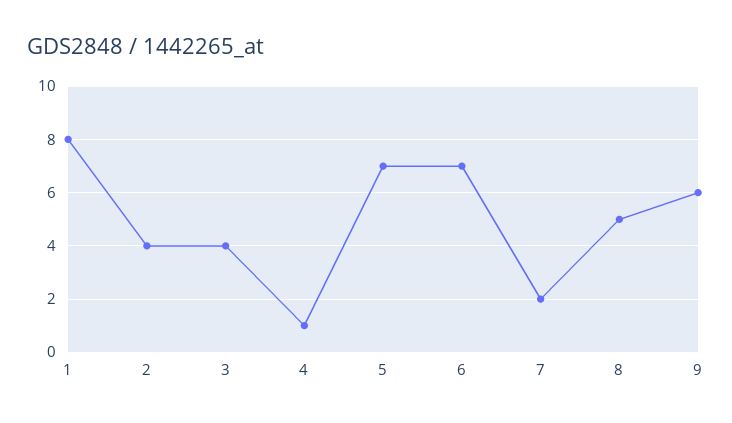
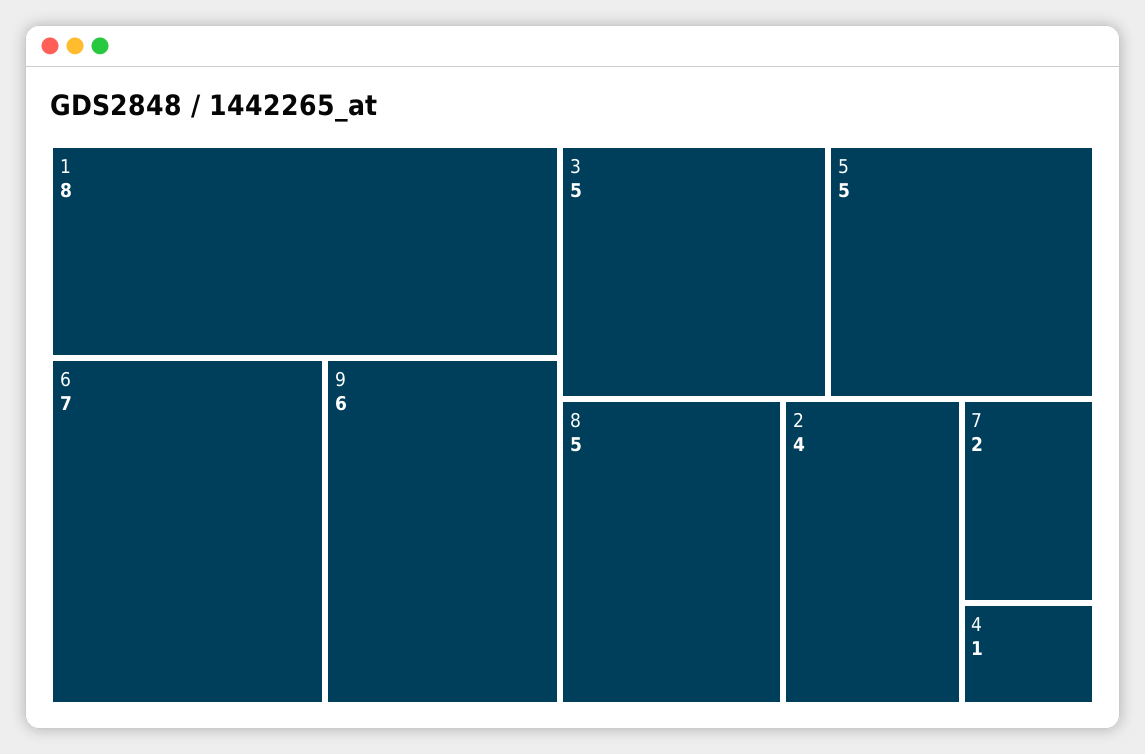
  {
    "1": 8,
    "2": 4,
-   "3": 4,
+   "3": 5,
    "4": 1,
-   "5": 7,
+   "5": 5,
    "6": 7,
    "7": 2,
    "8": 5,
    "9": 6
  }

